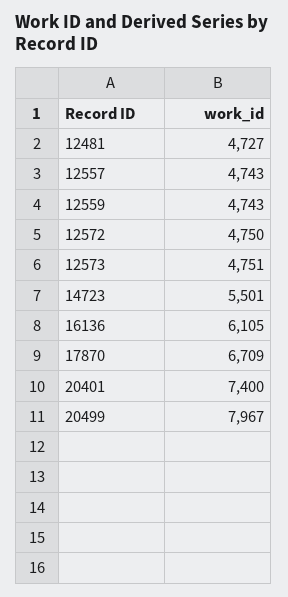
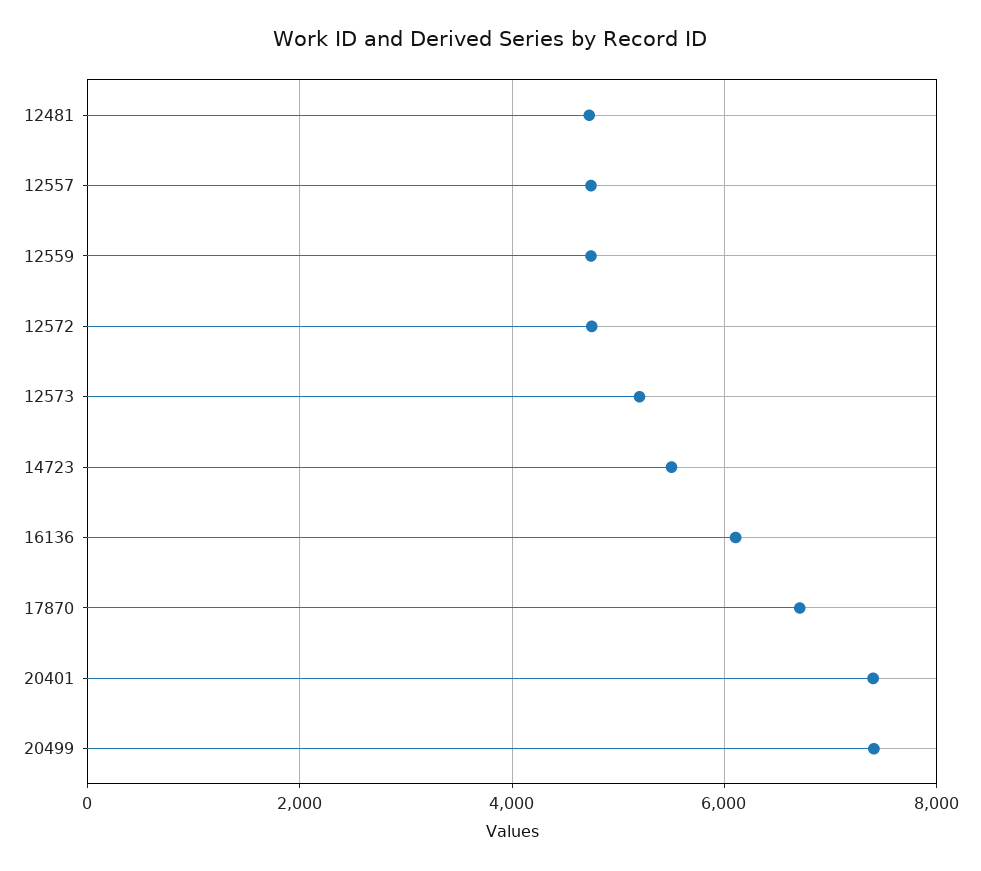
  {
    "12481": 4727,
    "12557": 4743,
    "12559": 4743,
    "12572": 4750,
-   "12573": 4751,
+   "12573": 5200,
    "14723": 5501,
    "16136": 6105,
    "17870": 6709,
    "20401": 7400,
-   "20499": 7967
+   "20499": 7400
  }

